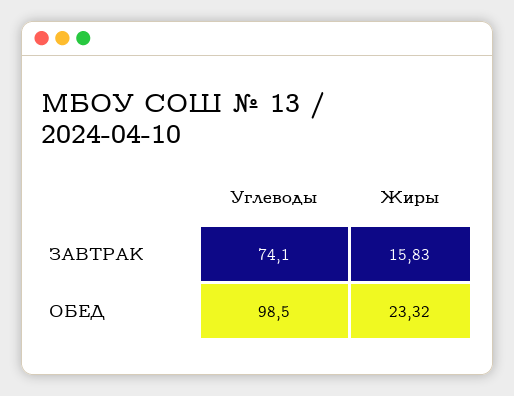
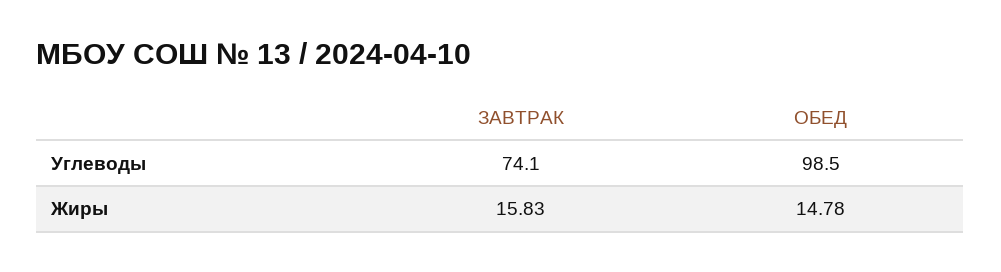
  {
    "Углеводы": {
      "ЗАВТРАК": 74.1,
      "ОБЕД": 98.5
    },
    "Жиры": {
      "ЗАВТРАК": 15.83,
-     "ОБЕД": 23.32
+     "ОБЕД": 14.78
    }
  }

